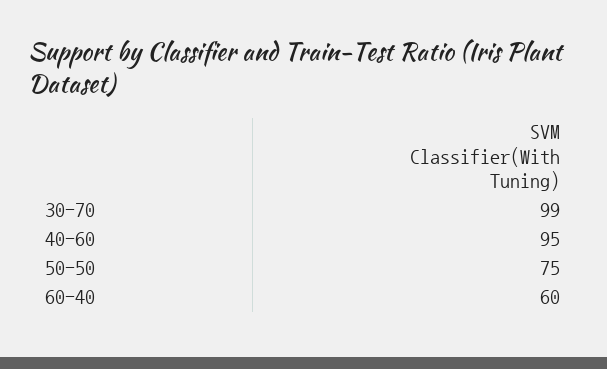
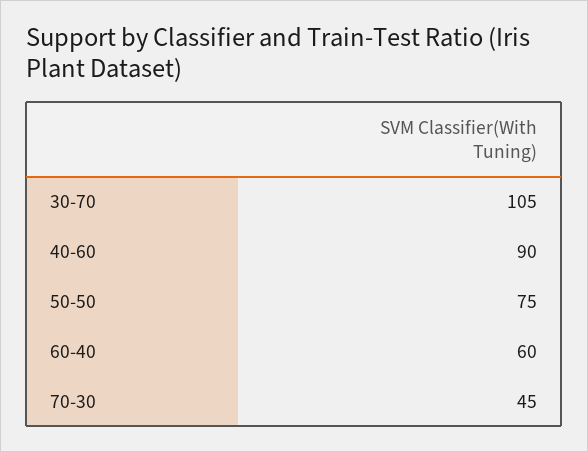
  {
-   "30-70": 99,
+   "30-70": 105,
-   "40-60": 95,
+   "40-60": 90,
    "50-50": 75,
-   "60-40": 60
+   "60-40": 60,
+   "70-30": 45
  }

